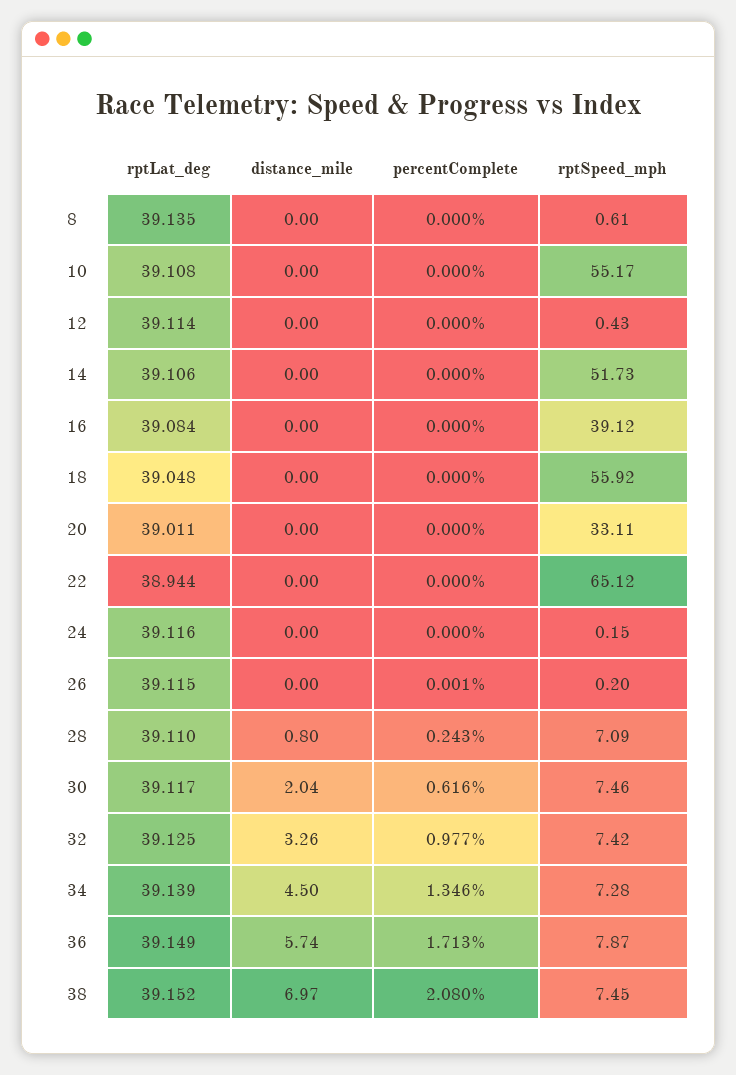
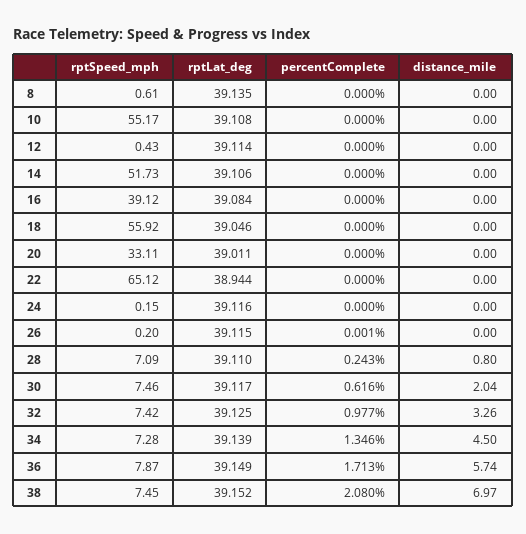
  {
    "rptLat_deg": {
      "8": 39.135,
      "10": 39.108,
      "12": 39.114,
      "14": 39.106,
      "16": 39.084,
-     "18": 39.048,
+     "18": 39.046,
      "20": 39.011,
      "22": 38.944,
      "24": 39.116,
      "26": 39.115,
      "28": 39.11,
      "30": 39.117,
      "32": 39.125,
      "34": 39.139,
      "36": 39.149,
      "38": 39.152
    },
    "distance_mile": {
      "8": 0,
      "10": 0,
      "12": 0,
      "14": 0,
      "16": 0,
      "18": 0,
      "20": 0,
      "22": 0,
      "24": 0,
      "26": 0,
      "28": 0.8,
      "30": 2.04,
      "32": 3.26,
      "34": 4.5,
      "36": 5.74,
      "38": 6.97
    },
    "percentComplete": {
      "8": 0,
      "10": 0,
      "12": 0,
      "14": 0,
      "16": 0,
      "18": 0,
      "20": 0,
      "22": 0,
      "24": 0,
      "26": 0.001,
      "28": 0.243,
      "30": 0.616,
      "32": 0.977,
      "34": 1.346,
      "36": 1.713,
      "38": 2.08
    },
    "rptSpeed_mph": {
      "8": 0.61,
      "10": 55.17,
      "12": 0.43,
      "14": 51.73,
      "16": 39.12,
      "18": 55.92,
      "20": 33.11,
      "22": 65.12,
      "24": 0.15,
      "26": 0.2,
      "28": 7.09,
      "30": 7.46,
      "32": 7.42,
      "34": 7.28,
      "36": 7.87,
      "38": 7.45
    }
  }

